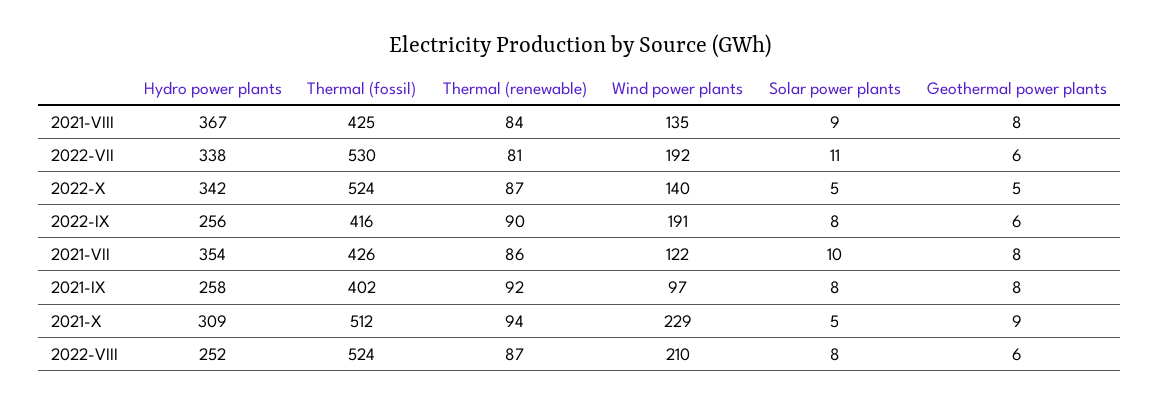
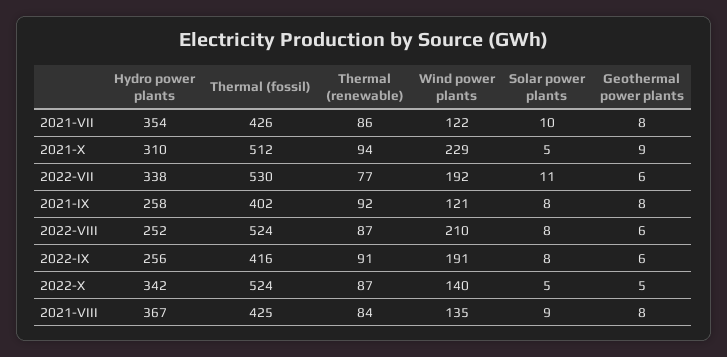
  {
    "Hydro power plants": {
      "2021-VIII": 367,
      "2022-VII": 338,
      "2022-X": 342,
      "2022-IX": 256,
      "2021-VII": 354,
      "2021-IX": 258,
-     "2021-X": 309,
+     "2021-X": 310,
      "2022-VIII": 252
    },
    "Thermal (fossil)": {
      "2021-VIII": 425,
      "2022-VII": 530,
      "2022-X": 524,
      "2022-IX": 416,
      "2021-VII": 426,
      "2021-IX": 402,
      "2021-X": 512,
      "2022-VIII": 524
    },
    "Thermal (renewable)": {
      "2021-VIII": 84,
-     "2022-VII": 81,
+     "2022-VII": 77,
      "2022-X": 87,
-     "2022-IX": 90,
+     "2022-IX": 91,
      "2021-VII": 86,
      "2021-IX": 92,
      "2021-X": 94,
      "2022-VIII": 87
    },
    "Wind power plants": {
      "2021-VIII": 135,
      "2022-VII": 192,
      "2022-X": 140,
      "2022-IX": 191,
      "2021-VII": 122,
-     "2021-IX": 97,
+     "2021-IX": 121,
      "2021-X": 229,
      "2022-VIII": 210
    },
    "Solar power plants": {
      "2021-VIII": 9,
      "2022-VII": 11,
      "2022-X": 5,
      "2022-IX": 8,
      "2021-VII": 10,
      "2021-IX": 8,
      "2021-X": 5,
      "2022-VIII": 8
    },
    "Geothermal power plants": {
      "2021-VIII": 8,
      "2022-VII": 6,
      "2022-X": 5,
      "2022-IX": 6,
      "2021-VII": 8,
      "2021-IX": 8,
      "2021-X": 9,
      "2022-VIII": 6
    }
  }

